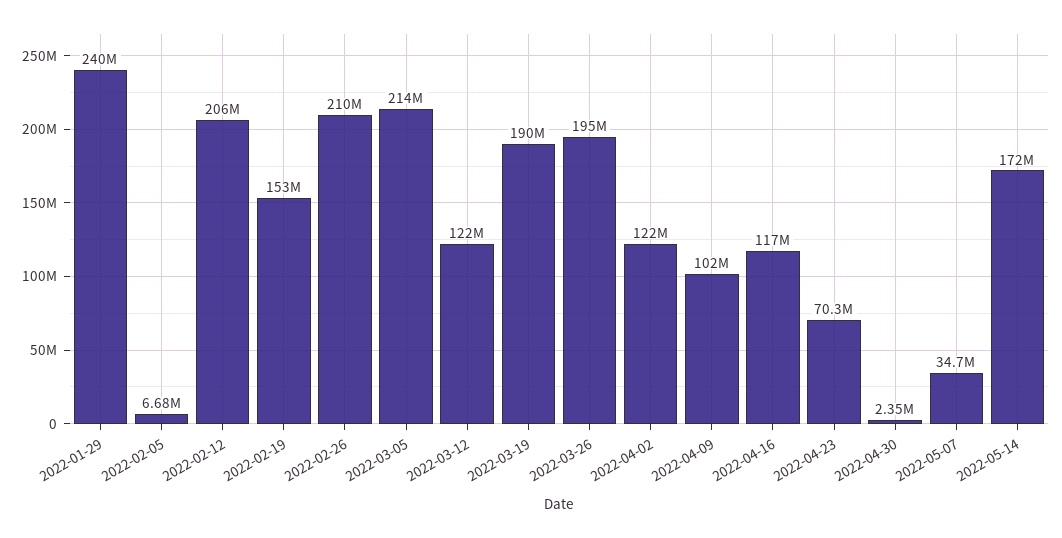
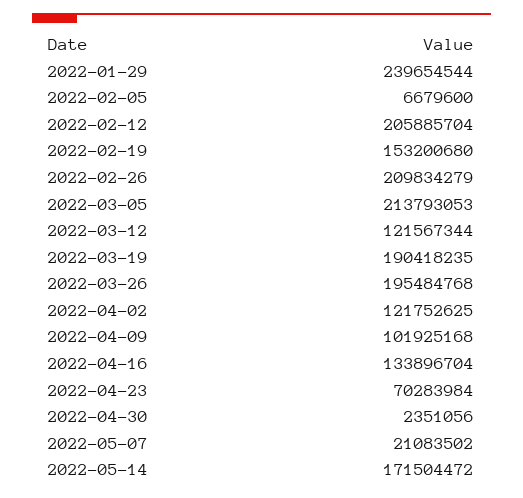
  {
    "2022-01-29": 239654544,
    "2022-02-05": 6679600,
    "2022-02-12": 205885704,
    "2022-02-19": 153200680,
    "2022-02-26": 209834279,
    "2022-03-05": 213793053,
    "2022-03-12": 121567344,
    "2022-03-19": 190418235,
    "2022-03-26": 195484768,
    "2022-04-02": 121752625,
    "2022-04-09": 101925168,
-   "2022-04-16": 117000000,
+   "2022-04-16": 133896704,
    "2022-04-23": 70283984,
    "2022-04-30": 2351056,
-   "2022-05-07": 34700000,
+   "2022-05-07": 21083502,
    "2022-05-14": 171504472
  }

